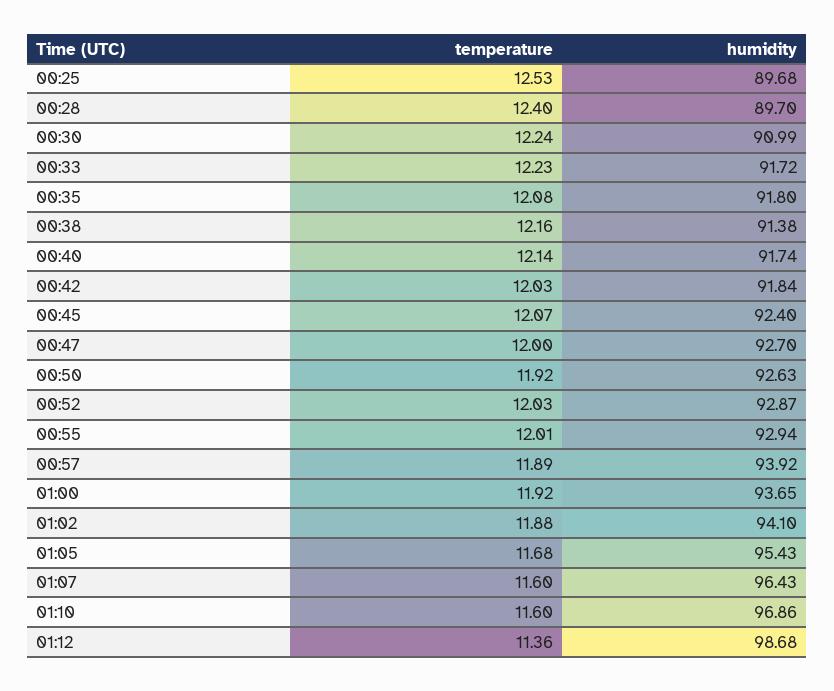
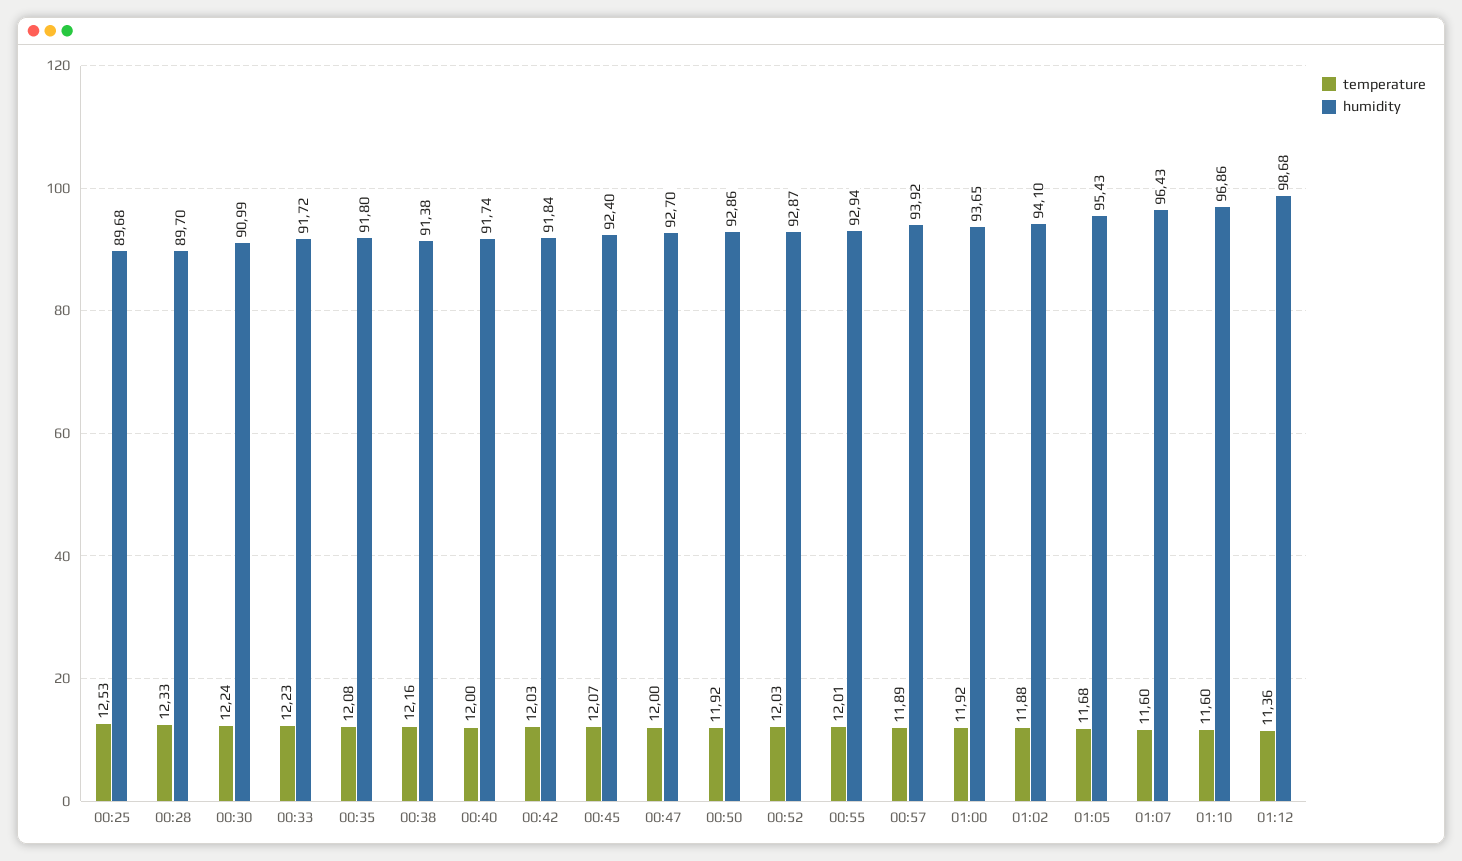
  {
    "temperature": {
      "00:25": 12.53,
-     "00:28": 12.4,
+     "00:28": 12.33,
      "00:30": 12.24,
      "00:33": 12.23,
      "00:35": 12.08,
      "00:38": 12.16,
-     "00:40": 12.14,
+     "00:40": 12,
      "00:42": 12.03,
      "00:45": 12.07,
      "00:47": 12,
      "00:50": 11.92,
      "00:52": 12.03,
      "00:55": 12.01,
      "00:57": 11.89,
      "01:00": 11.92,
      "01:02": 11.88,
      "01:05": 11.68,
      "01:07": 11.6,
      "01:10": 11.6,
      "01:12": 11.36
    },
    "humidity": {
      "00:25": 89.68,
      "00:28": 89.7,
      "00:30": 90.99,
      "00:33": 91.72,
      "00:35": 91.8,
      "00:38": 91.38,
      "00:40": 91.74,
      "00:42": 91.84,
      "00:45": 92.4,
      "00:47": 92.7,
-     "00:50": 92.63,
+     "00:50": 92.86,
      "00:52": 92.87,
      "00:55": 92.94,
      "00:57": 93.92,
      "01:00": 93.65,
      "01:02": 94.1,
      "01:05": 95.43,
      "01:07": 96.43,
      "01:10": 96.86,
      "01:12": 98.68
    }
  }

